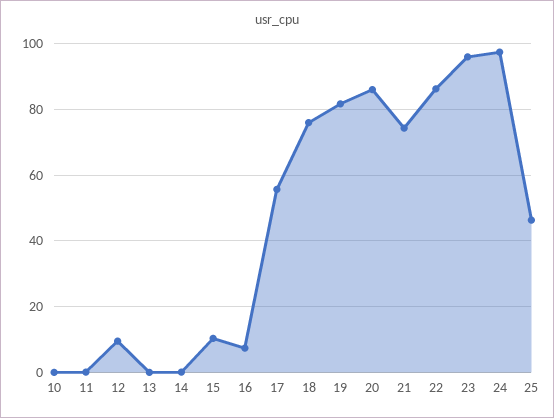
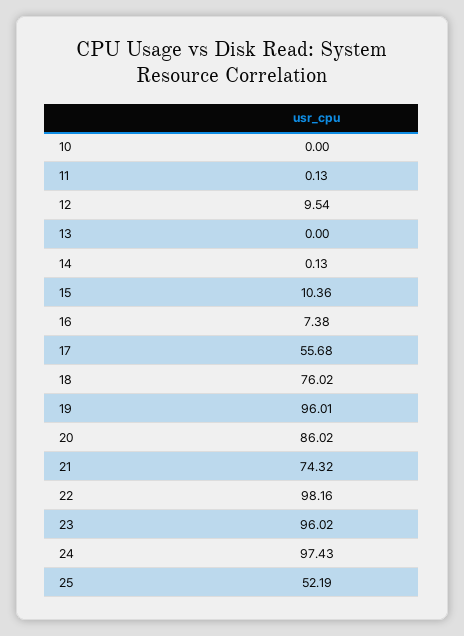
  {
    "10": 0,
    "11": 0.13,
    "12": 9.54,
    "13": 0,
    "14": 0.13,
    "15": 10.36,
    "16": 7.38,
    "17": 55.68,
    "18": 76.02,
-   "19": 82,
+   "19": 96.01,
    "20": 86.02,
    "21": 74.32,
-   "22": 86,
+   "22": 98.16,
    "23": 96.02,
    "24": 97.43,
-   "25": 46
+   "25": 52.19
  }

